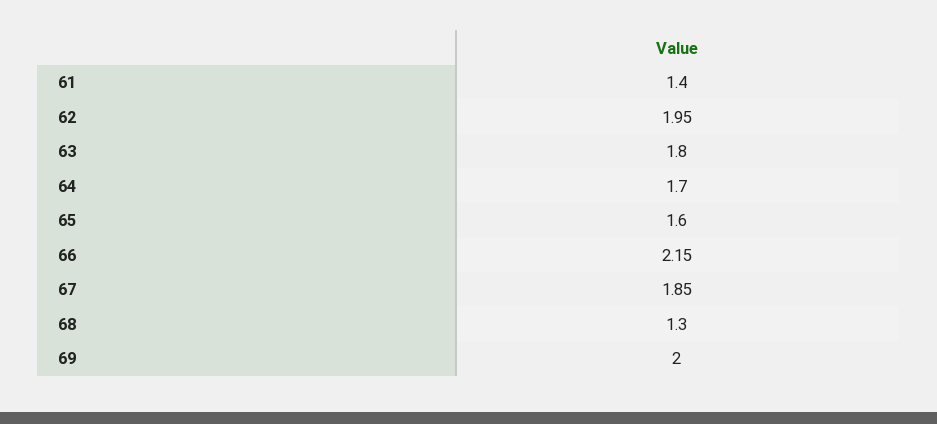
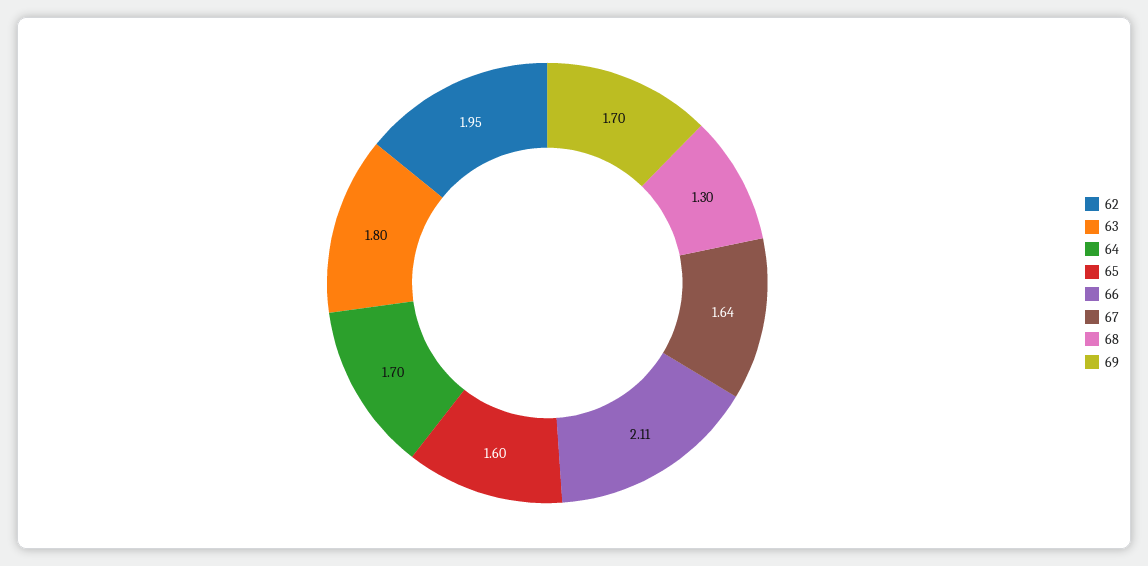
  {
-   "61": 1.4,
    "62": 1.95,
    "63": 1.8,
    "64": 1.7,
    "65": 1.6,
-   "66": 2.15,
+   "66": 2.11,
-   "67": 1.85,
+   "67": 1.64,
    "68": 1.3,
-   "69": 2
+   "69": 1.7
  }

